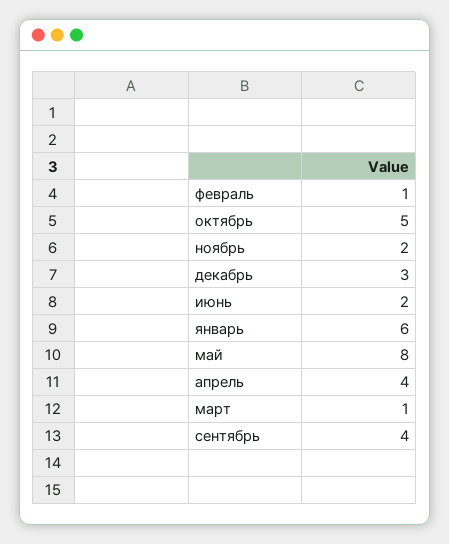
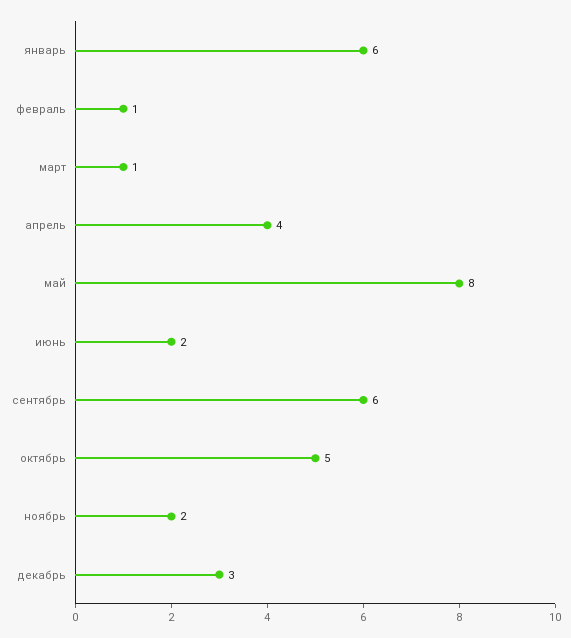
  {
    "февраль": 1,
    "октябрь": 5,
    "ноябрь": 2,
    "декабрь": 3,
    "июнь": 2,
    "январь": 6,
    "май": 8,
    "апрель": 4,
    "март": 1,
-   "сентябрь": 4
+   "сентябрь": 6
  }

